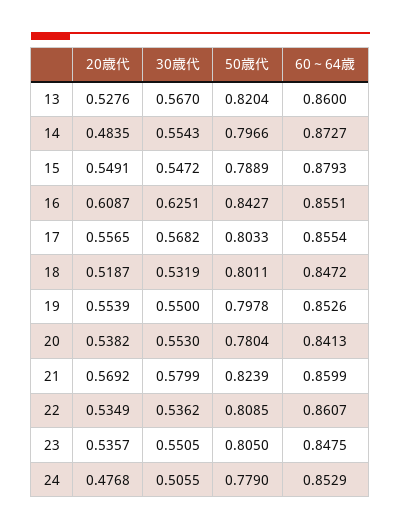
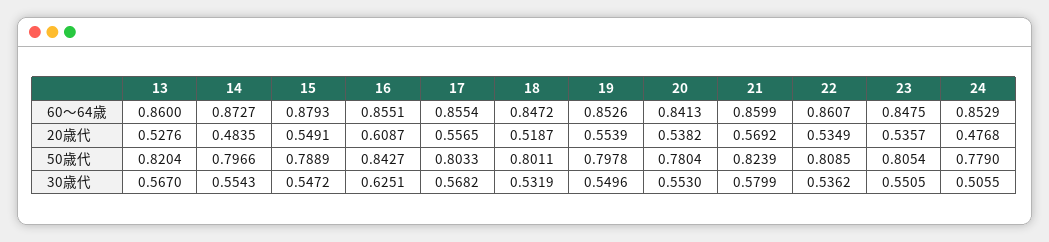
  {
    "20歳代": {
      "13": 0.5276,
      "14": 0.4835,
      "15": 0.5491,
      "16": 0.6087,
      "17": 0.5565,
      "18": 0.5187,
      "19": 0.5539,
      "20": 0.5382,
      "21": 0.5692,
      "22": 0.5349,
      "23": 0.5357,
      "24": 0.4768
    },
    "30歳代": {
      "13": 0.567,
      "14": 0.5543,
      "15": 0.5472,
      "16": 0.6251,
      "17": 0.5682,
      "18": 0.5319,
-     "19": 0.55,
+     "19": 0.5496,
      "20": 0.553,
      "21": 0.5799,
      "22": 0.5362,
      "23": 0.5505,
      "24": 0.5055
    },
    "50歳代": {
      "13": 0.8204,
      "14": 0.7966,
      "15": 0.7889,
      "16": 0.8427,
      "17": 0.8033,
      "18": 0.8011,
      "19": 0.7978,
      "20": 0.7804,
      "21": 0.8239,
      "22": 0.8085,
-     "23": 0.805,
+     "23": 0.8054,
      "24": 0.779
    },
    "60～64歳": {
      "13": 0.86,
      "14": 0.8727,
      "15": 0.8793,
      "16": 0.8551,
      "17": 0.8554,
      "18": 0.8472,
      "19": 0.8526,
      "20": 0.8413,
      "21": 0.8599,
      "22": 0.8607,
      "23": 0.8475,
      "24": 0.8529
    }
  }

